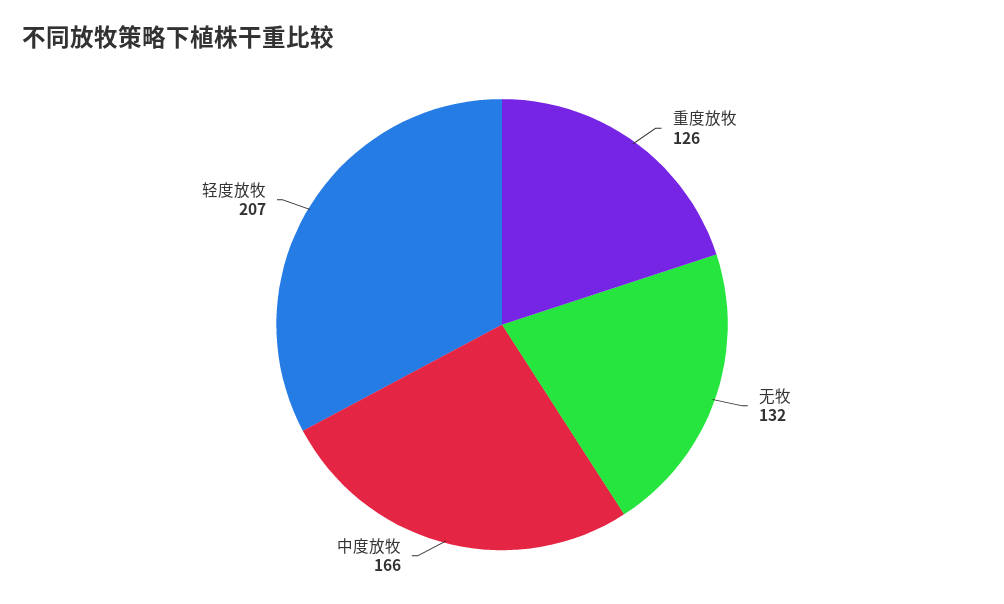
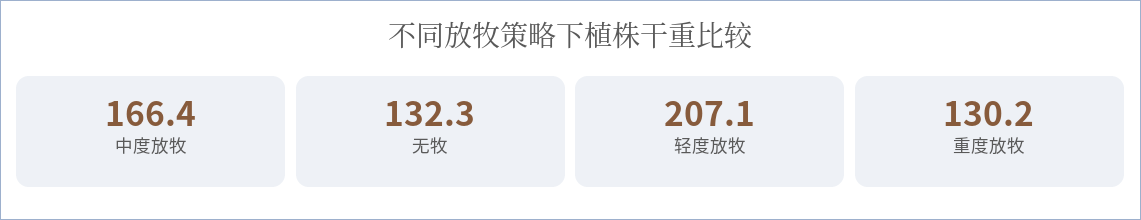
  {
-   "重度放牧": 126,
+   "重度放牧": 130.2,
    "无牧": 132.3,
    "中度放牧": 166.4,
    "轻度放牧": 207.1
  }

